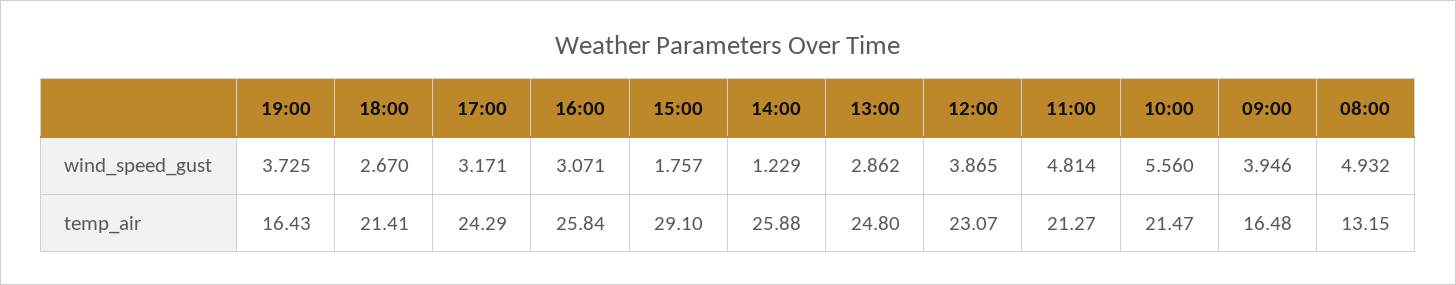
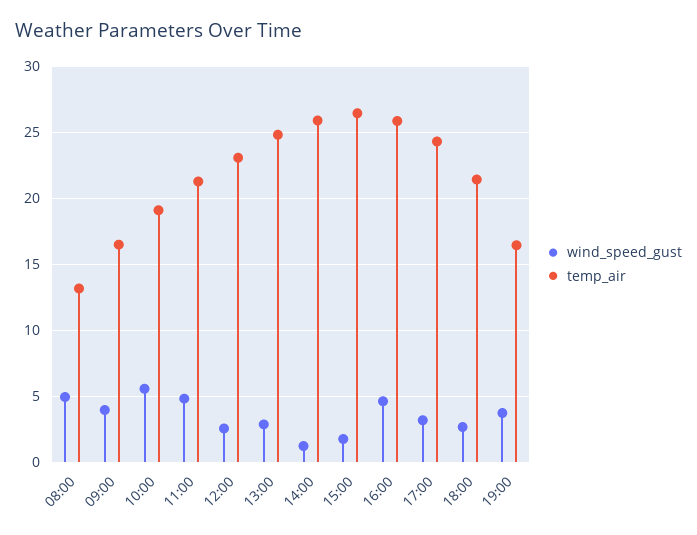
  {
    "wind_speed_gust": {
      "19:00": 3.725,
      "18:00": 2.67,
      "17:00": 3.171,
-     "16:00": 3.071,
+     "16:00": 4.5,
      "15:00": 1.757,
      "14:00": 1.229,
      "13:00": 2.862,
-     "12:00": 3.865,
+     "12:00": 2.5,
      "11:00": 4.814,
      "10:00": 5.56,
      "09:00": 3.946,
      "08:00": 4.932
    },
    "temp_air": {
      "19:00": 16.43,
      "18:00": 21.41,
      "17:00": 24.29,
      "16:00": 25.84,
-     "15:00": 29.1,
+     "15:00": 26.5,
      "14:00": 25.88,
      "13:00": 24.8,
      "12:00": 23.07,
      "11:00": 21.27,
-     "10:00": 21.47,
+     "10:00": 19,
      "09:00": 16.48,
      "08:00": 13.15
    }
  }

